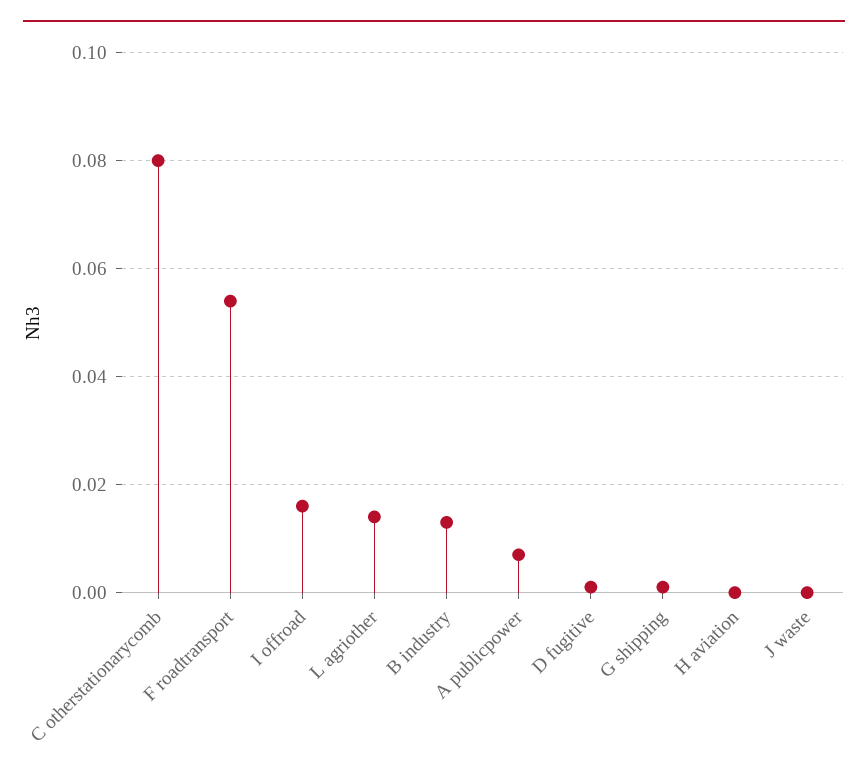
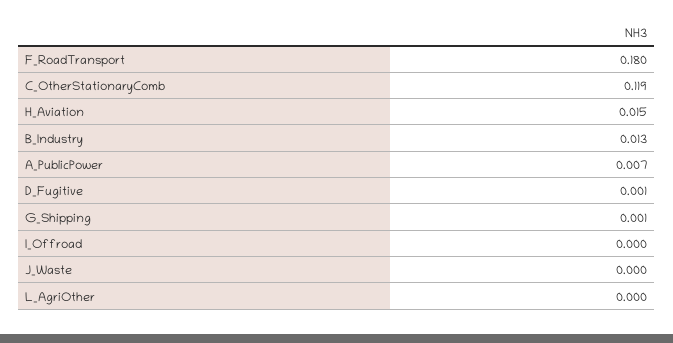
  {
-   "C otherstationarycomb": 0.08,
+   "C otherstationarycomb": 0.119,
-   "F roadtransport": 0.055,
+   "F roadtransport": 0.18,
-   "I offroad": 0.015,
+   "I offroad": 0,
-   "L agriother": 0.015,
+   "L agriother": 0,
    "B industry": 0.013,
    "A publicpower": 0.007,
    "D fugitive": 0.001,
    "G shipping": 0.001,
-   "H aviation": 0,
+   "H aviation": 0.015,
    "J waste": 0
  }

